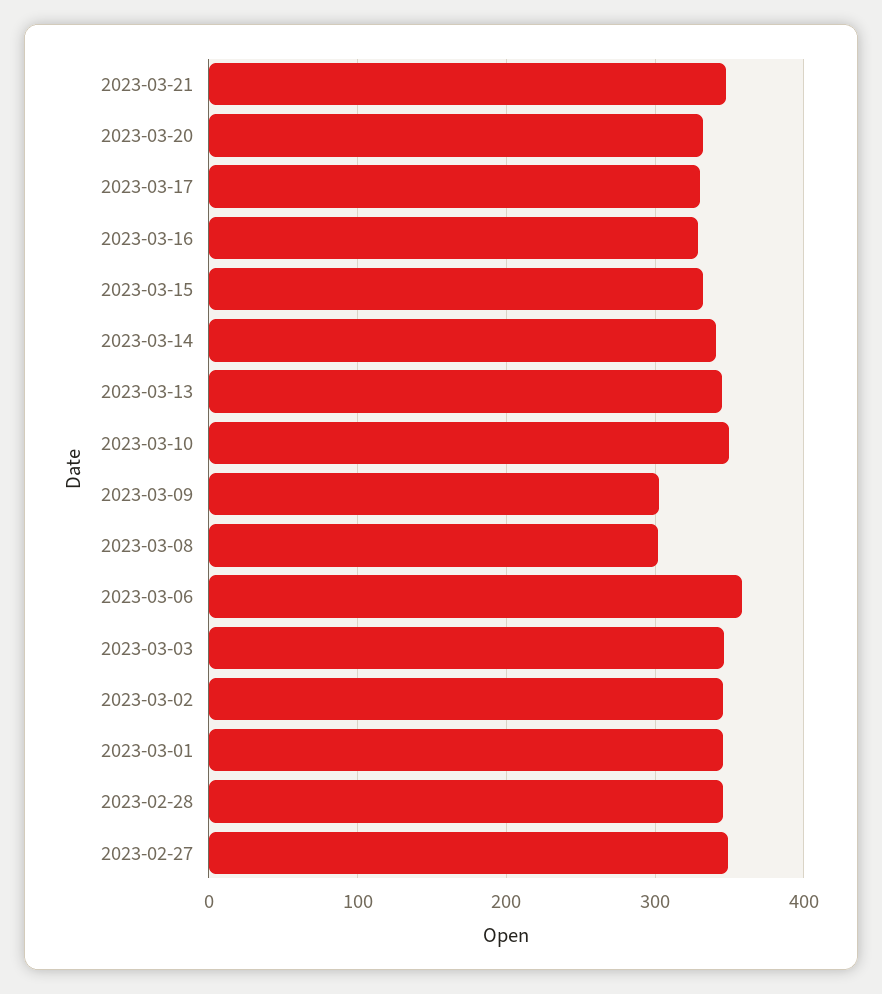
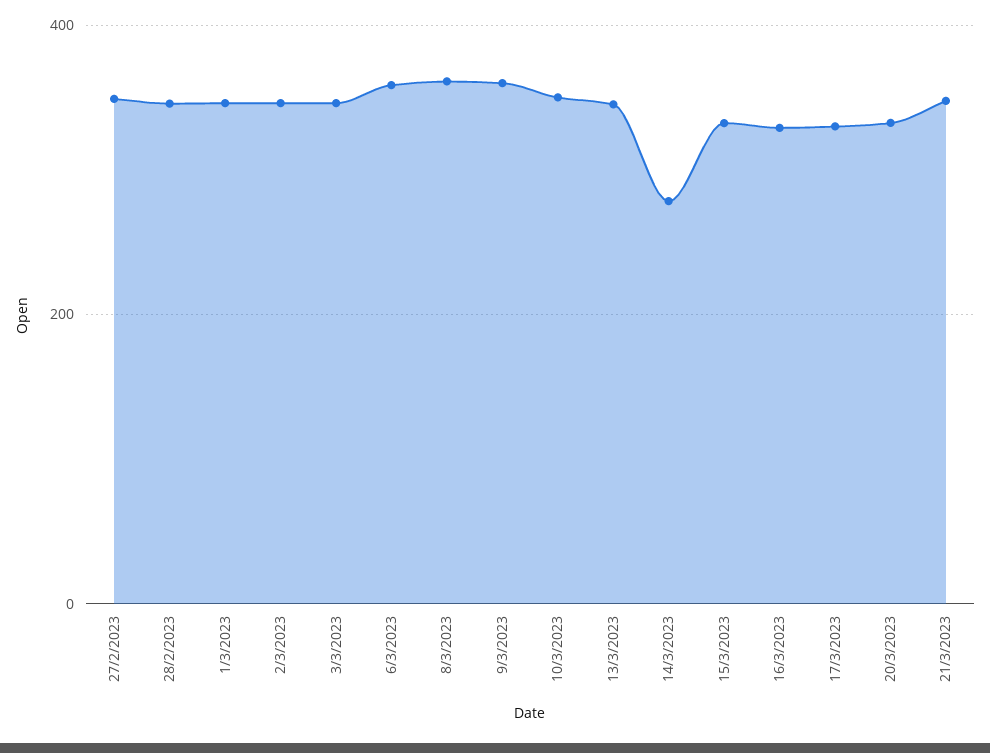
  {
    "2023-03-21": 350,
    "2023-03-20": 330,
    "2023-03-17": 330,
    "2023-03-16": 330,
    "2023-03-15": 330,
-   "2023-03-14": 340,
+   "2023-03-14": 280,
    "2023-03-13": 350,
    "2023-03-10": 350,
-   "2023-03-09": 300,
+   "2023-03-09": 360,
-   "2023-03-08": 300,
+   "2023-03-08": 360,
    "2023-03-06": 360,
    "2023-03-03": 350,
    "2023-03-02": 350,
    "2023-03-01": 350,
    "2023-02-28": 350,
    "2023-02-27": 350
  }

